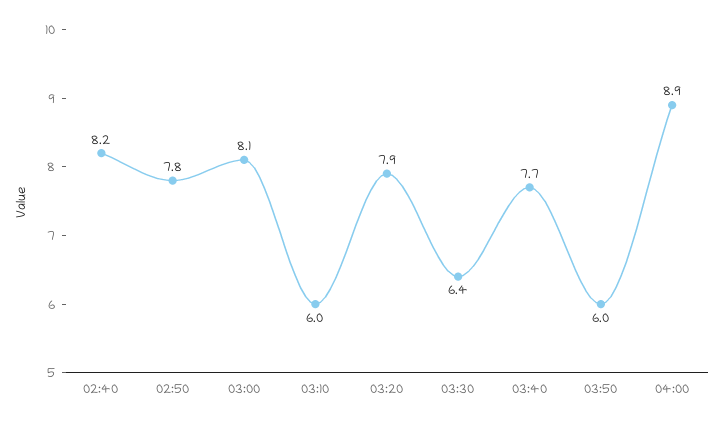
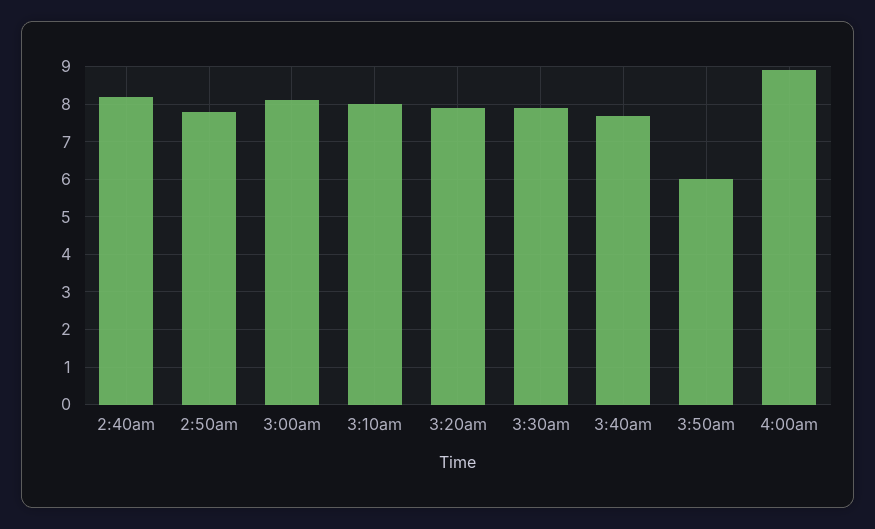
  {
    "02:40": 8.2,
    "02:50": 7.8,
    "03:00": 8.1,
-   "03:10": 6,
+   "03:10": 8,
    "03:20": 7.9,
-   "03:30": 6.4,
+   "03:30": 8,
    "03:40": 7.7,
    "03:50": 6,
    "04:00": 8.9
  }

